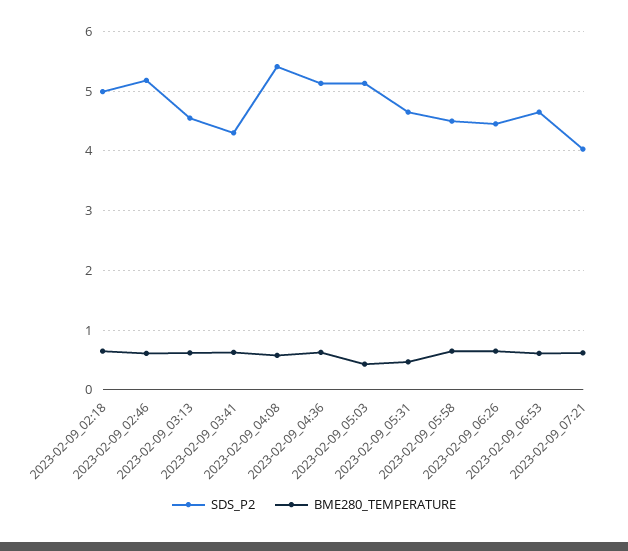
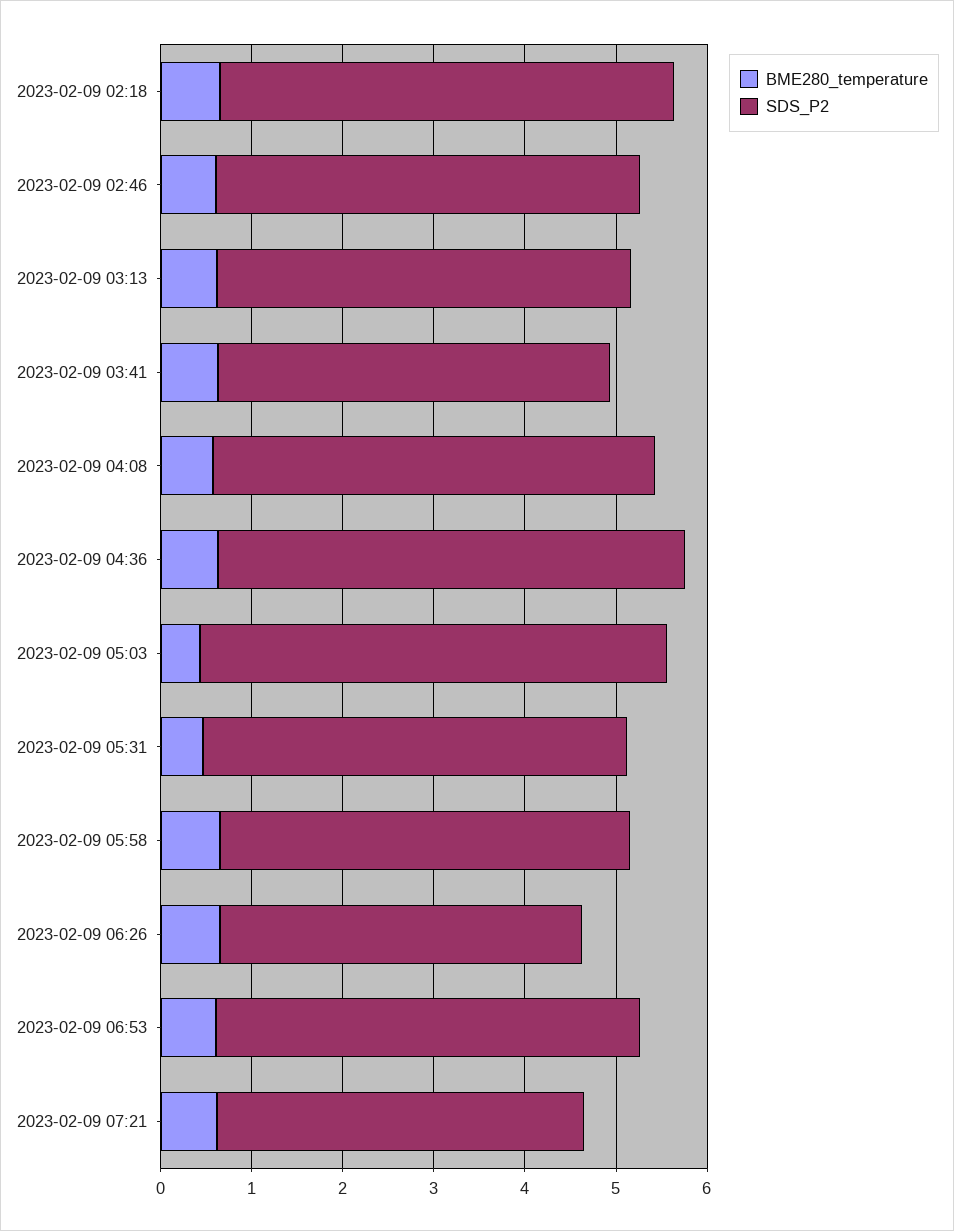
  {
    "SDS_P2": {
      "2023-02-09_02:18": 5,
-     "2023-02-09_02:46": 5.2,
+     "2023-02-09_02:46": 4.6,
      "2023-02-09_03:13": 4.6,
      "2023-02-09_03:41": 4.4,
-     "2023-02-09_04:08": 5.4,
+     "2023-02-09_04:08": 4.8,
      "2023-02-09_04:36": 5.2,
      "2023-02-09_05:03": 5.2,
      "2023-02-09_05:31": 4.6,
      "2023-02-09_05:58": 4.6,
-     "2023-02-09_06:26": 4.4,
+     "2023-02-09_06:26": 4,
      "2023-02-09_06:53": 4.6,
      "2023-02-09_07:21": 4
    },
    "BME280_TEMPERATURE": {
      "2023-02-09_02:18": 0.6,
      "2023-02-09_02:46": 0.6,
      "2023-02-09_03:13": 0.6,
      "2023-02-09_03:41": 0.6,
      "2023-02-09_04:08": 0.6,
      "2023-02-09_04:36": 0.6,
      "2023-02-09_05:03": 0.4,
      "2023-02-09_05:31": 0.4,
      "2023-02-09_05:58": 0.6,
      "2023-02-09_06:26": 0.6,
      "2023-02-09_06:53": 0.6,
      "2023-02-09_07:21": 0.6
    }
  }

